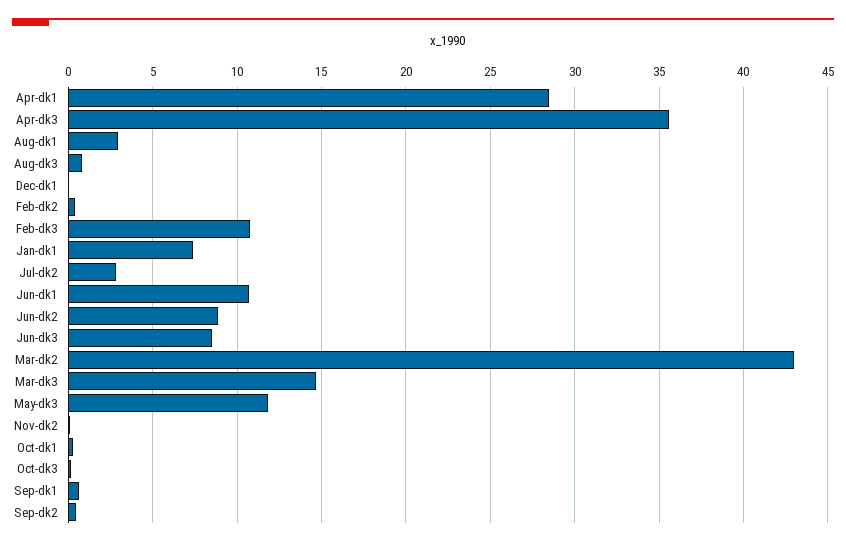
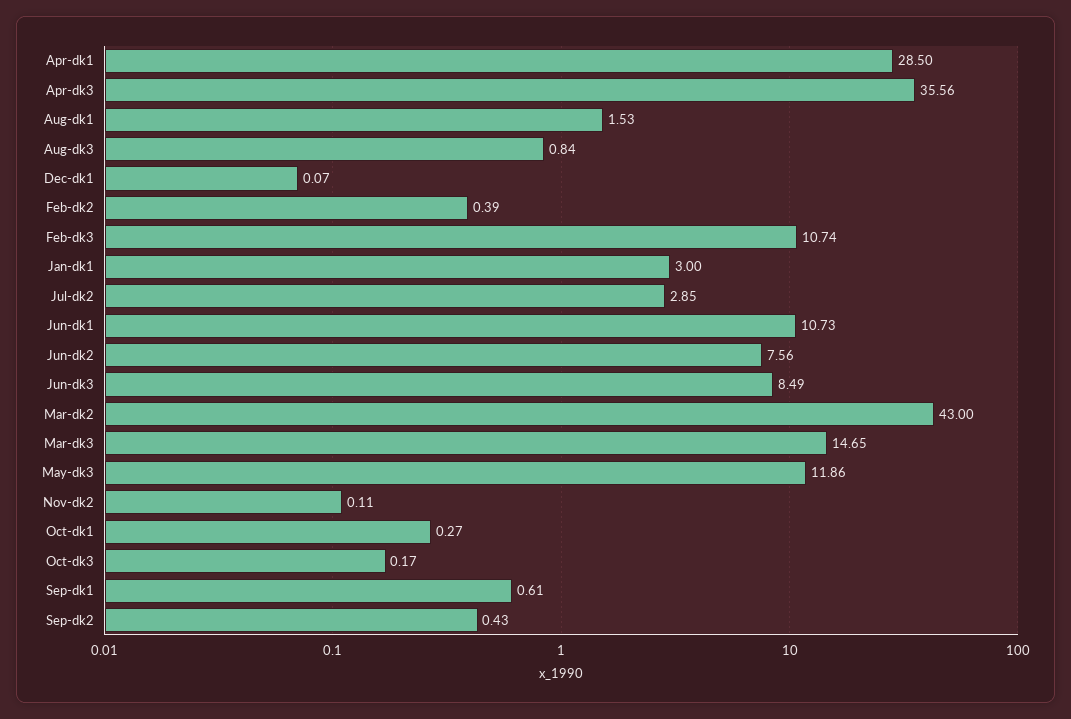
  {
    "Apr-dk1": 28.5,
    "Apr-dk3": 35.56,
-   "Aug-dk1": 3,
+   "Aug-dk1": 1.53,
    "Aug-dk3": 0.84,
    "Dec-dk1": 0.07,
    "Feb-dk2": 0.39,
    "Feb-dk3": 10.74,
-   "Jan-dk1": 7.5,
+   "Jan-dk1": 3,
    "Jul-dk2": 2.85,
    "Jun-dk1": 10.73,
-   "Jun-dk2": 9,
+   "Jun-dk2": 7.56,
    "Jun-dk3": 8.49,
    "Mar-dk2": 43,
    "Mar-dk3": 14.65,
    "May-dk3": 11.86,
    "Nov-dk2": 0.11,
    "Oct-dk1": 0.27,
    "Oct-dk3": 0.17,
    "Sep-dk1": 0.61,
    "Sep-dk2": 0.43
  }

